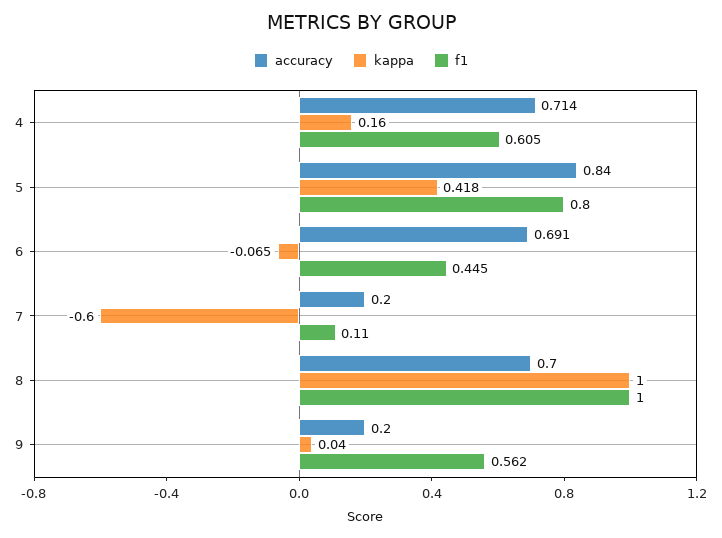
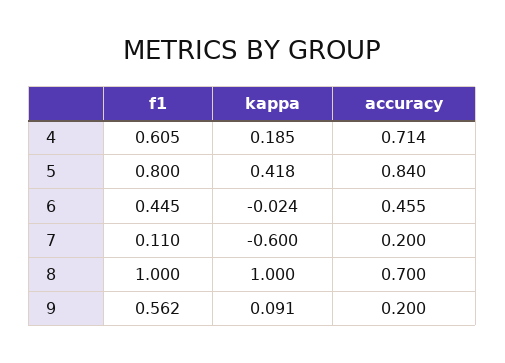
  {
    "accuracy": {
      "4": 0.714,
      "5": 0.84,
-     "6": 0.691,
+     "6": 0.455,
      "7": 0.2,
      "8": 0.7,
      "9": 0.2
    },
    "kappa": {
-     "4": 0.16,
+     "4": 0.185,
      "5": 0.418,
-     "6": -0.065,
+     "6": -0.024,
      "7": -0.6,
      "8": 1,
-     "9": 0.04
+     "9": 0.091
    },
    "f1": {
      "4": 0.605,
      "5": 0.8,
      "6": 0.445,
      "7": 0.11,
      "8": 1,
      "9": 0.562
    }
  }

